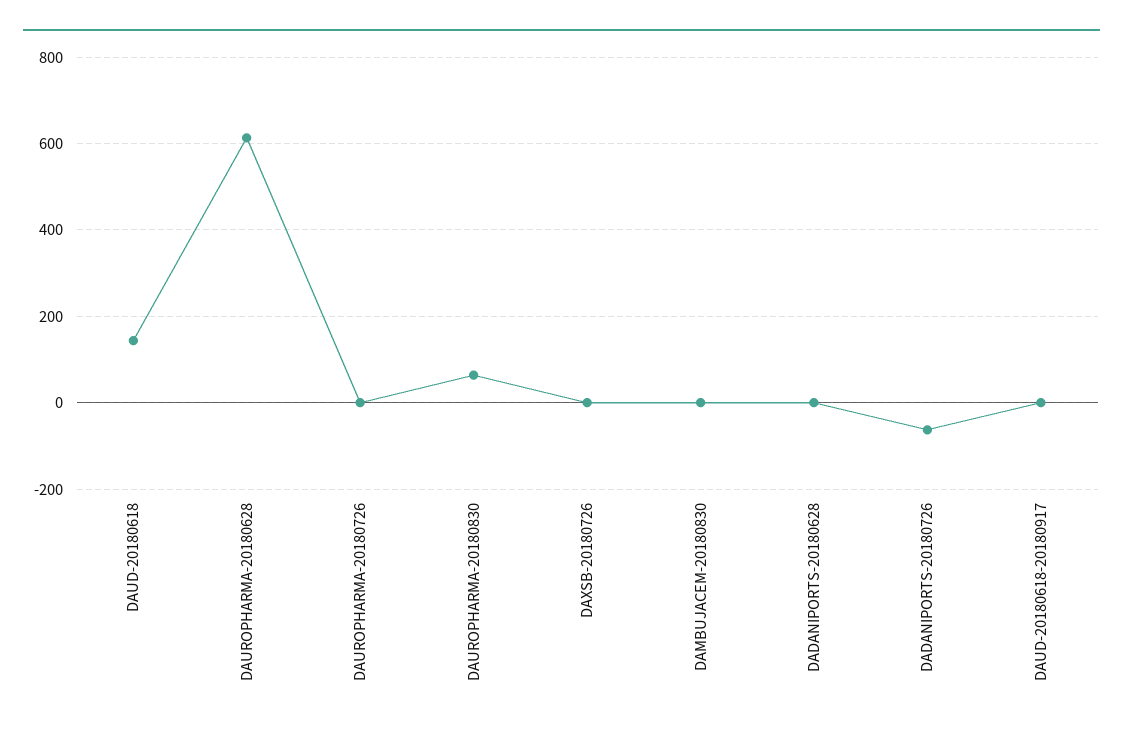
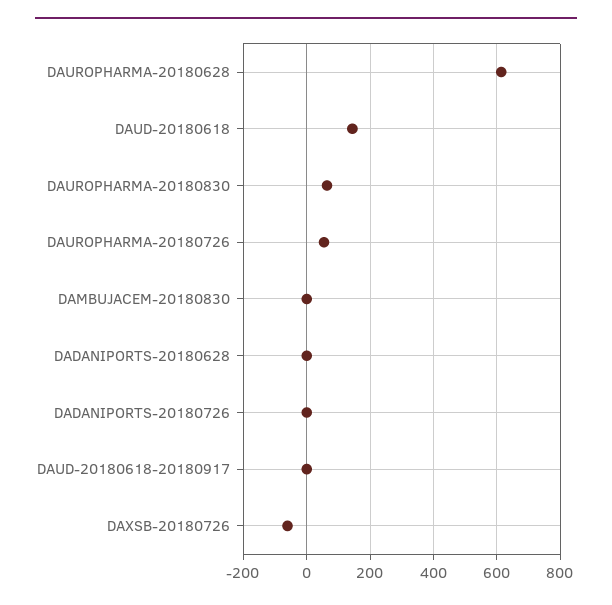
  {
    "DAUD-20180618": 140,
    "DAUROPHARMA-20180628": 620,
-   "DAUROPHARMA-20180726": 0,
+   "DAUROPHARMA-20180726": 60,
    "DAUROPHARMA-20180830": 60,
-   "DAXSB-20180726": 0,
+   "DAXSB-20180726": -60,
    "DAMBUJACEM-20180830": 0,
    "DADANIPORTS-20180628": 0,
-   "DADANIPORTS-20180726": -60,
+   "DADANIPORTS-20180726": 0,
    "DAUD-20180618-20180917": 0
  }

